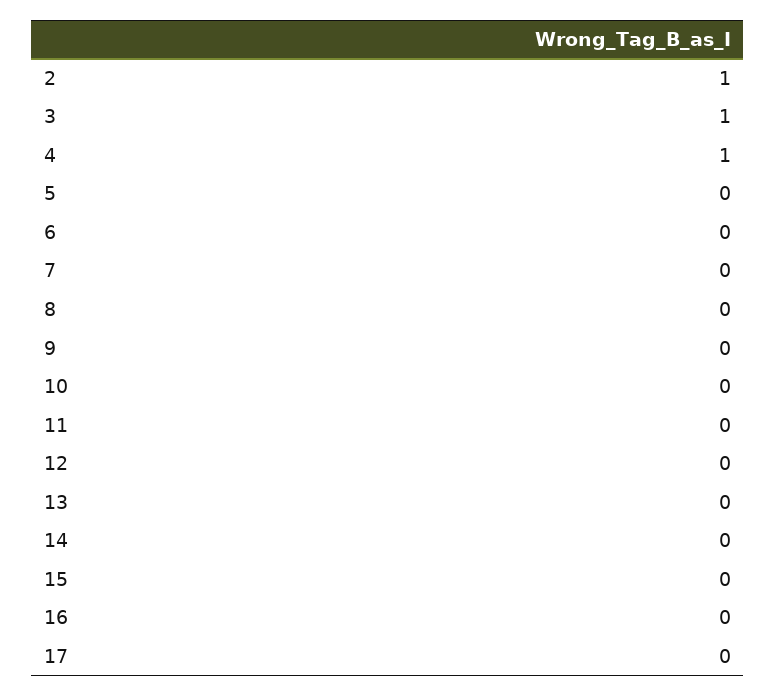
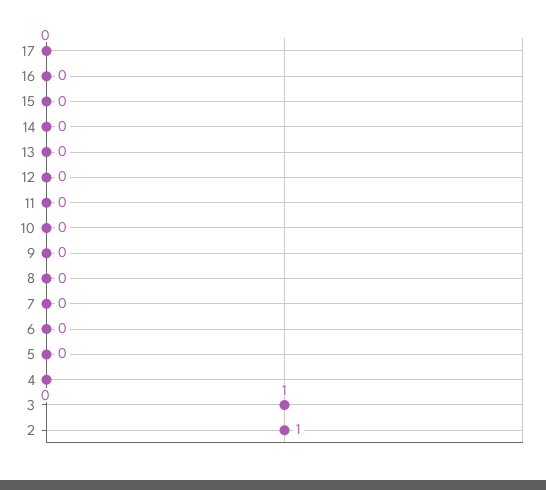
  {
    "2": 1,
    "3": 1,
-   "4": 1,
+   "4": 0,
    "5": 0,
    "6": 0,
    "7": 0,
    "8": 0,
    "9": 0,
    "10": 0,
    "11": 0,
    "12": 0,
    "13": 0,
    "14": 0,
    "15": 0,
    "16": 0,
    "17": 0
  }

